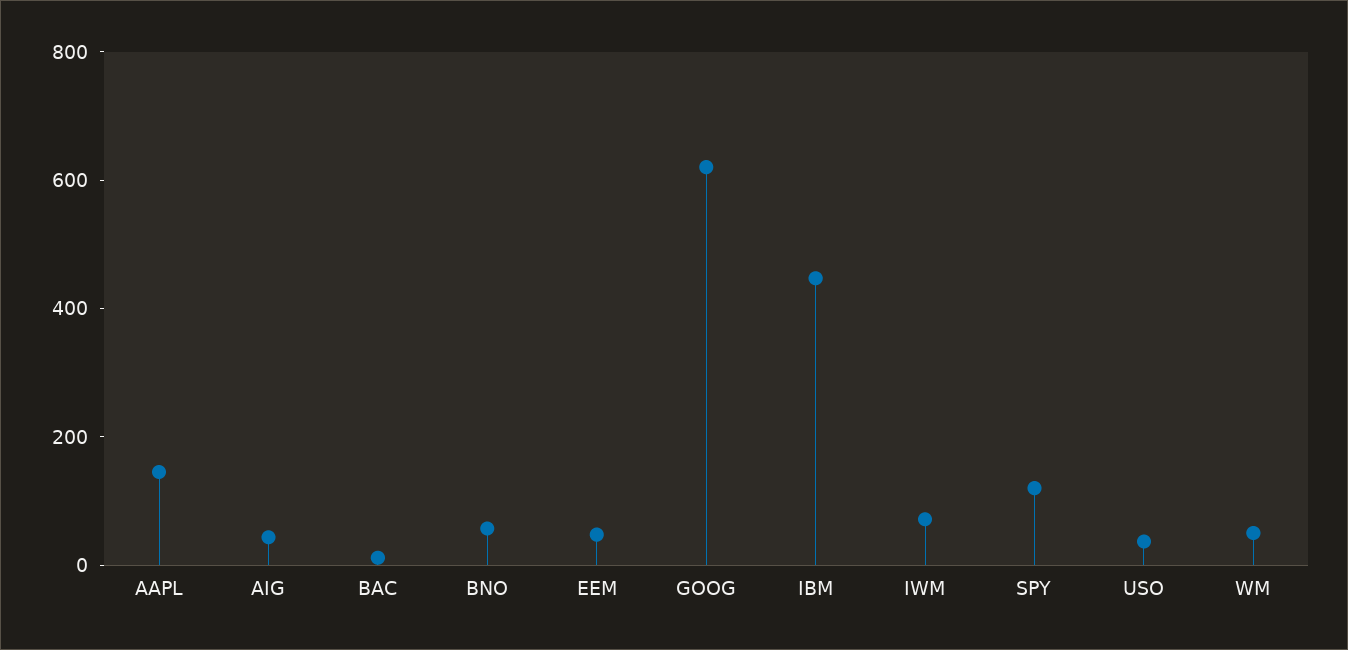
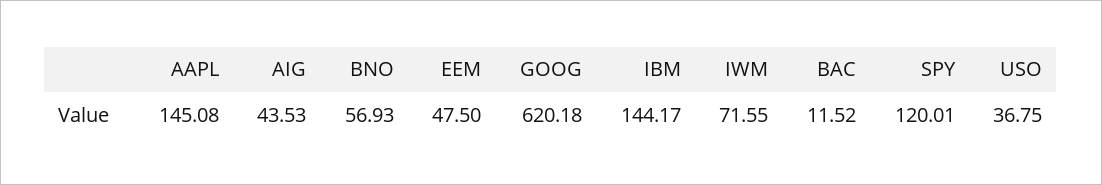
  {
    "AAPL": 145.08,
    "AIG": 43.53,
    "BAC": 11.52,
    "BNO": 56.93,
    "EEM": 47.5,
    "GOOG": 620.18,
-   "IBM": 450,
+   "IBM": 144.17,
    "IWM": 71.55,
    "SPY": 120.01,
-   "USO": 36.75,
+   "USO": 36.75
-   "WM": 50
  }

